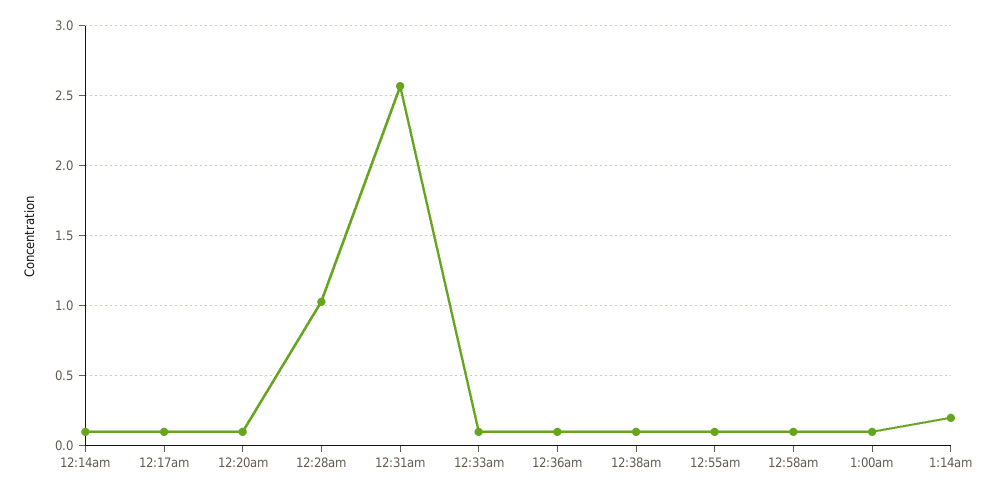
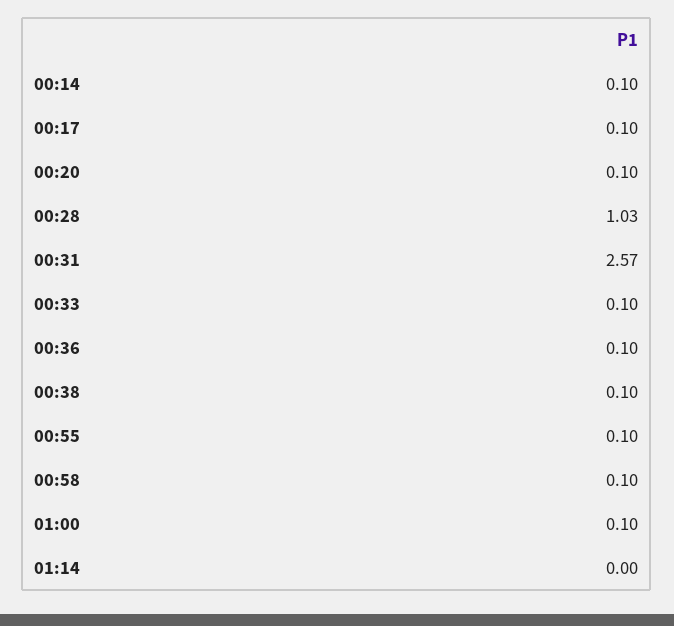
  {
    "12:14am": 0.1,
    "12:17am": 0.1,
    "12:20am": 0.1,
    "12:28am": 1.03,
    "12:31am": 2.57,
    "12:33am": 0.1,
    "12:36am": 0.1,
    "12:38am": 0.1,
    "12:55am": 0.1,
    "12:58am": 0.1,
    "1:00am": 0.1,
-   "1:14am": 0.2
+   "1:14am": 0
  }

